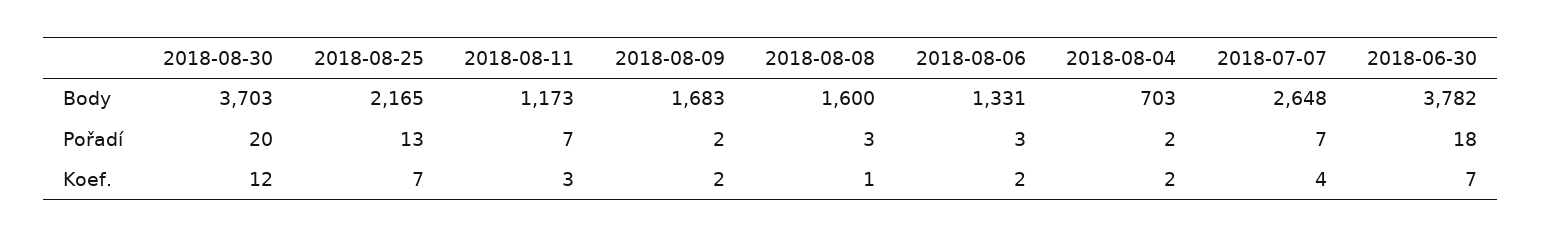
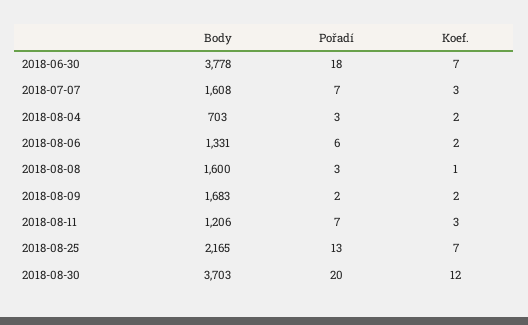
  {
    "2018-08-30": {
      "Body": 3703,
      "Pořadí": 20,
      "Koef.": 12
    },
    "2018-08-25": {
      "Body": 2165,
      "Pořadí": 13,
      "Koef.": 7
    },
    "2018-08-11": {
-     "Body": 1173,
+     "Body": 1206,
      "Pořadí": 7,
      "Koef.": 3
    },
    "2018-08-09": {
      "Body": 1683,
      "Pořadí": 2,
      "Koef.": 2
    },
    "2018-08-08": {
      "Body": 1600,
      "Pořadí": 3,
      "Koef.": 1
    },
    "2018-08-06": {
      "Body": 1331,
-     "Pořadí": 3,
+     "Pořadí": 6,
      "Koef.": 2
    },
    "2018-08-04": {
      "Body": 703,
-     "Pořadí": 2,
+     "Pořadí": 3,
      "Koef.": 2
    },
    "2018-07-07": {
-     "Body": 2648,
+     "Body": 1608,
      "Pořadí": 7,
-     "Koef.": 4
+     "Koef.": 3
    },
    "2018-06-30": {
-     "Body": 3782,
+     "Body": 3778,
      "Pořadí": 18,
      "Koef.": 7
    }
  }

